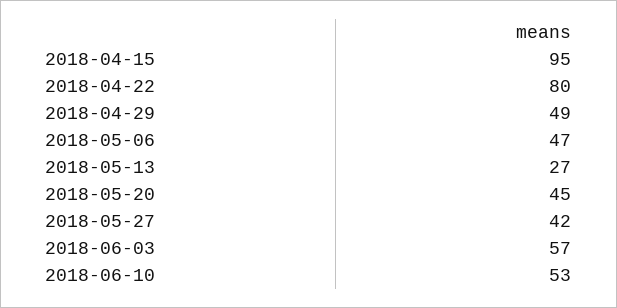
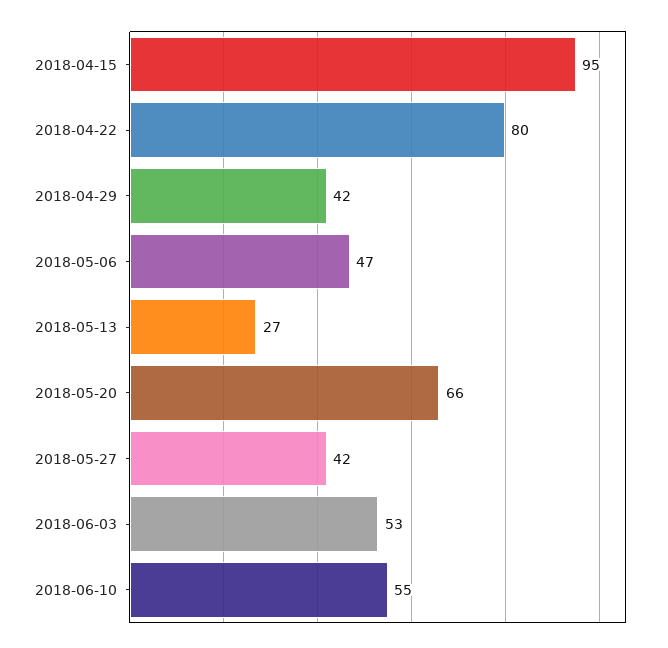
  {
    "2018-04-15": 95,
    "2018-04-22": 80,
-   "2018-04-29": 49,
+   "2018-04-29": 42,
    "2018-05-06": 47,
    "2018-05-13": 27,
-   "2018-05-20": 45,
+   "2018-05-20": 66,
    "2018-05-27": 42,
-   "2018-06-03": 57,
+   "2018-06-03": 53,
-   "2018-06-10": 53
+   "2018-06-10": 55
  }

